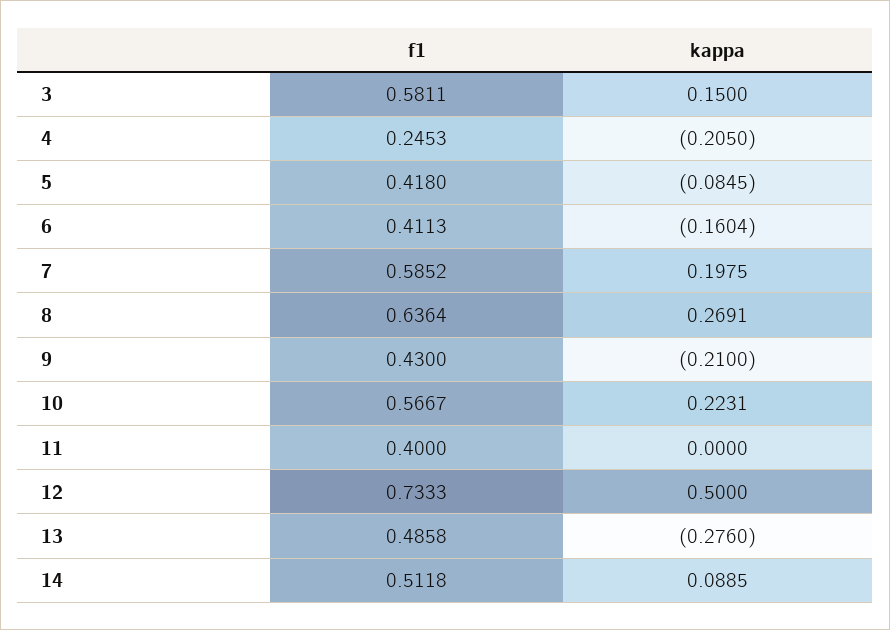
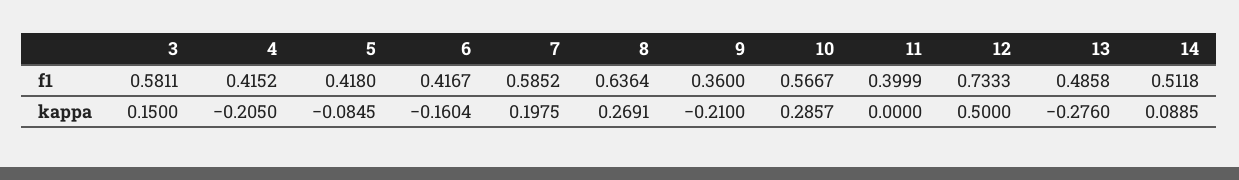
  {
    "f1": {
      "3": 0.5811,
-     "4": 0.2453,
+     "4": 0.4152,
      "5": 0.418,
-     "6": 0.4113,
+     "6": 0.4167,
      "7": 0.5852,
      "8": 0.6364,
-     "9": 0.43,
+     "9": 0.36,
      "10": 0.5667,
-     "11": 0.4,
+     "11": 0.3999,
      "12": 0.7333,
      "13": 0.4858,
      "14": 0.5118
    },
    "kappa": {
      "3": 0.15,
      "4": -0.205,
      "5": -0.0845,
      "6": -0.1604,
      "7": 0.1975,
      "8": 0.2691,
      "9": -0.21,
-     "10": 0.2231,
+     "10": 0.2857,
      "11": 0,
      "12": 0.5,
      "13": -0.276,
      "14": 0.0885
    }
  }

